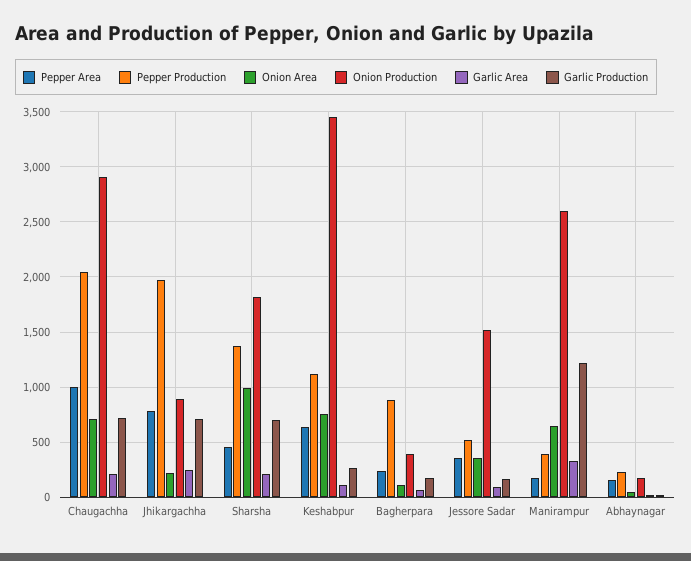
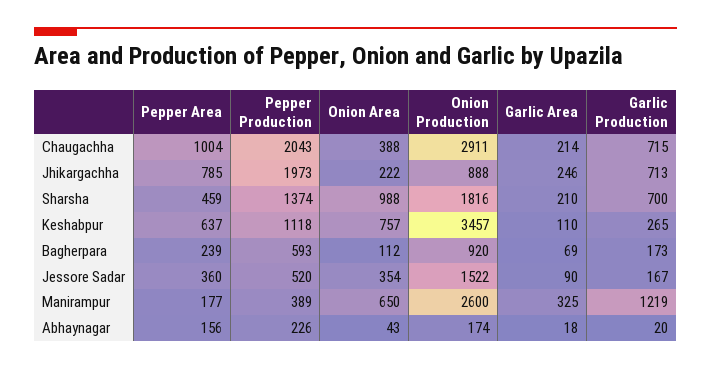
  {
    "Pepper Area": {
      "Chaugachha": 1004,
      "Jhikargachha": 785,
      "Sharsha": 459,
      "Keshabpur": 637,
      "Bagherpara": 239,
      "Jessore Sadar": 360,
      "Manirampur": 177,
      "Abhaynagar": 156
    },
    "Pepper Production": {
      "Chaugachha": 2043,
      "Jhikargachha": 1973,
      "Sharsha": 1374,
      "Keshabpur": 1118,
-     "Bagherpara": 900,
+     "Bagherpara": 593,
      "Jessore Sadar": 520,
      "Manirampur": 389,
      "Abhaynagar": 226
    },
    "Onion Area": {
-     "Chaugachha": 700,
+     "Chaugachha": 388,
      "Jhikargachha": 222,
      "Sharsha": 988,
      "Keshabpur": 757,
      "Bagherpara": 112,
      "Jessore Sadar": 354,
      "Manirampur": 650,
      "Abhaynagar": 43
    },
    "Onion Production": {
      "Chaugachha": 2911,
      "Jhikargachha": 888,
      "Sharsha": 1816,
      "Keshabpur": 3457,
-     "Bagherpara": 400,
+     "Bagherpara": 920,
      "Jessore Sadar": 1522,
      "Manirampur": 2600,
      "Abhaynagar": 174
    },
    "Garlic Area": {
      "Chaugachha": 214,
      "Jhikargachha": 246,
      "Sharsha": 210,
      "Keshabpur": 110,
      "Bagherpara": 69,
      "Jessore Sadar": 90,
      "Manirampur": 325,
      "Abhaynagar": 18
    },
    "Garlic Production": {
      "Chaugachha": 715,
      "Jhikargachha": 713,
      "Sharsha": 700,
      "Keshabpur": 265,
      "Bagherpara": 173,
      "Jessore Sadar": 167,
      "Manirampur": 1219,
      "Abhaynagar": 20
    }
  }

